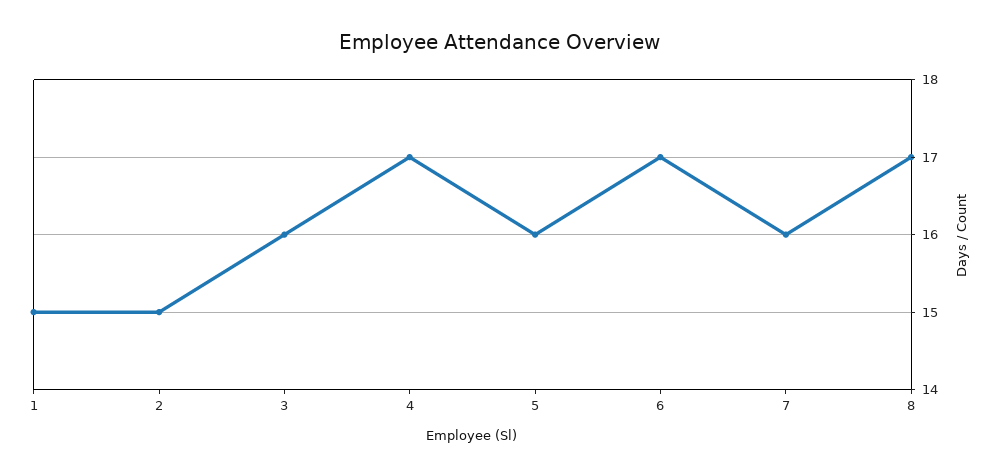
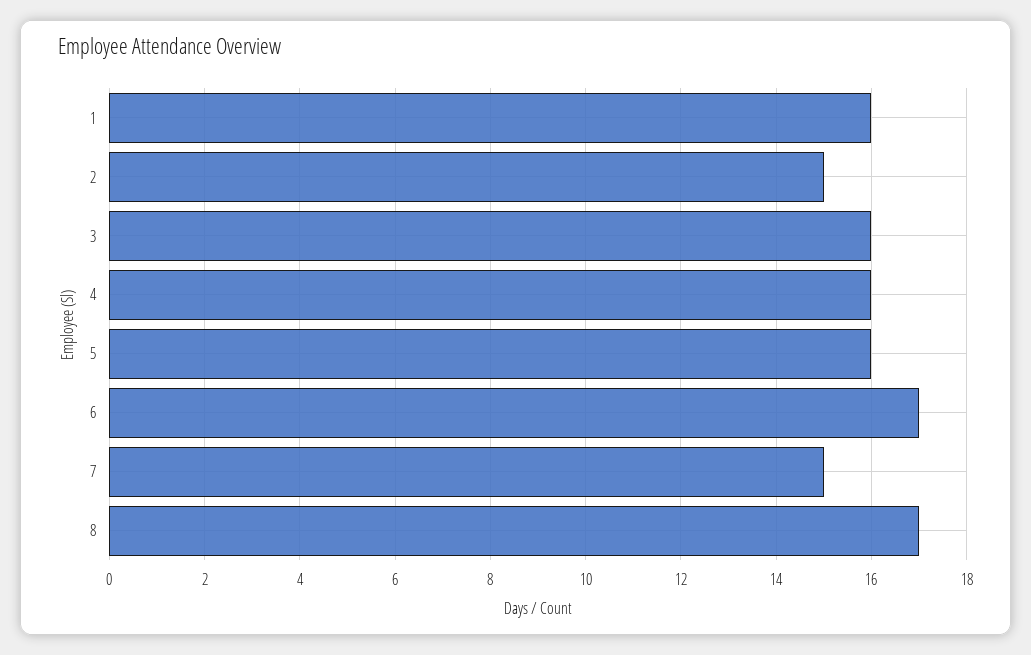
  {
-   "1": 15,
+   "1": 16,
    "2": 15,
    "3": 16,
-   "4": 17,
+   "4": 16,
    "5": 16,
    "6": 17,
-   "7": 16,
+   "7": 15,
    "8": 17
  }

